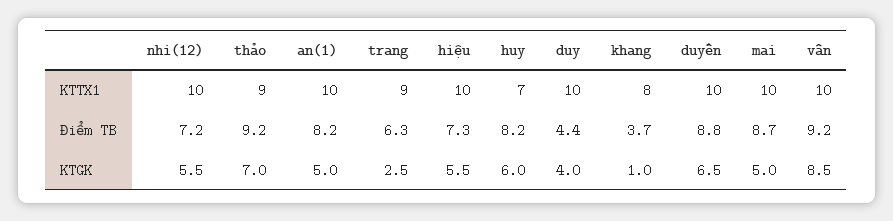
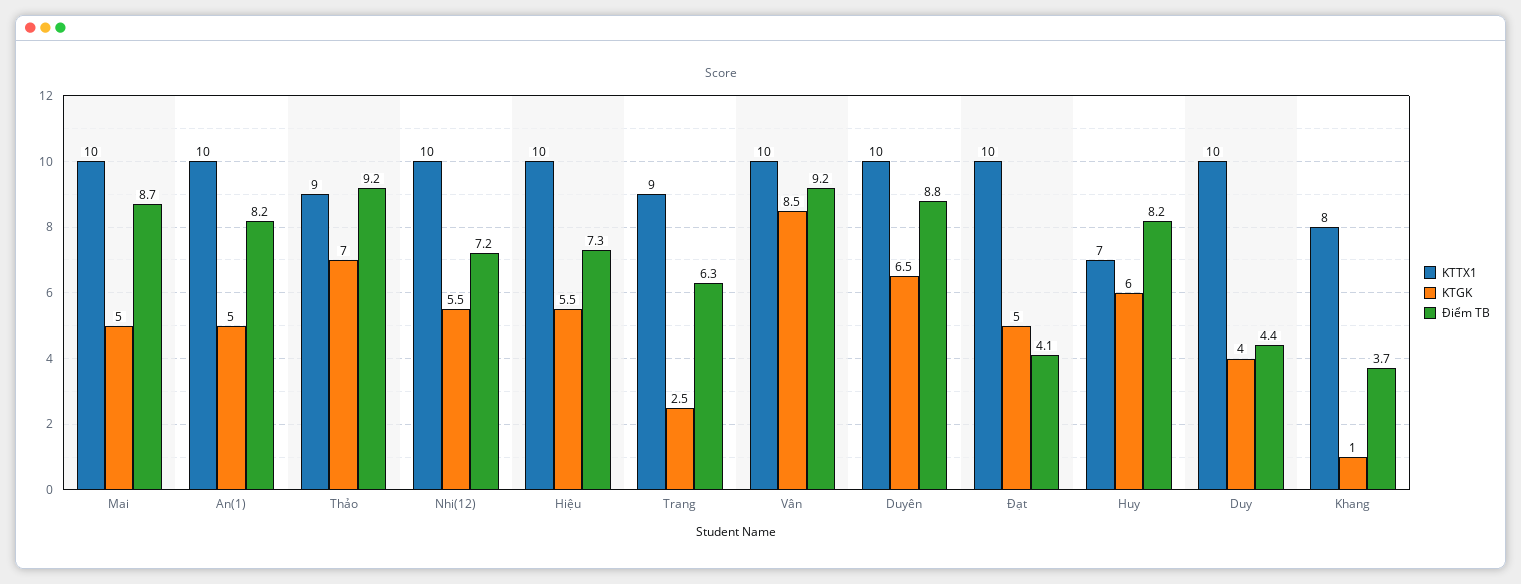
  {
    "KTTX1": {
      "nhi(12)": 10,
      "thảo": 9,
      "an(1)": 10,
      "trang": 9,
      "hiệu": 10,
      "huy": 7,
      "duy": 10,
      "khang": 8,
      "duyên": 10,
      "mai": 10,
-     "vân": 10
+     "vân": 10,
+     "Đạt": 10
    },
    "Điểm TB": {
      "nhi(12)": 7.2,
      "thảo": 9.2,
      "an(1)": 8.2,
      "trang": 6.3,
      "hiệu": 7.3,
      "huy": 8.2,
      "duy": 4.4,
      "khang": 3.7,
      "duyên": 8.8,
      "mai": 8.7,
-     "vân": 9.2
+     "vân": 9.2,
+     "Đạt": 4.1
    },
    "KTGK": {
      "nhi(12)": 5.5,
      "thảo": 7,
      "an(1)": 5,
      "trang": 2.5,
      "hiệu": 5.5,
      "huy": 6,
      "duy": 4,
      "khang": 1,
      "duyên": 6.5,
      "mai": 5,
-     "vân": 8.5
+     "vân": 8.5,
+     "Đạt": 5
    }
  }

